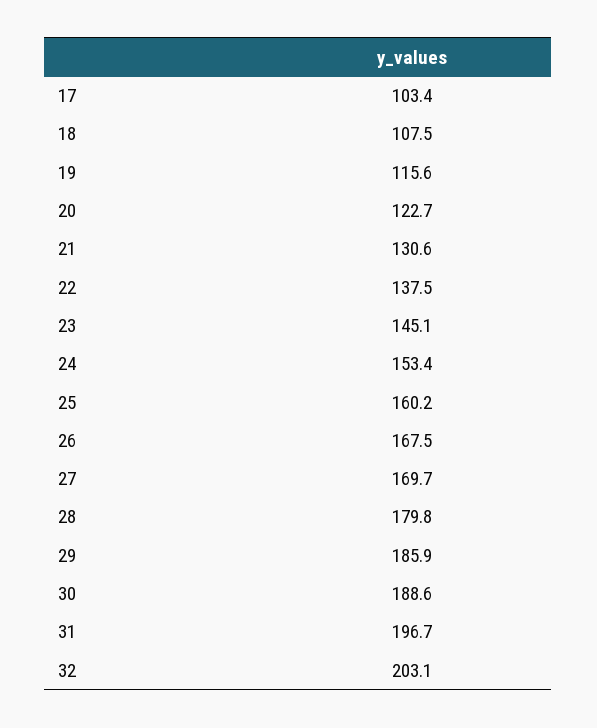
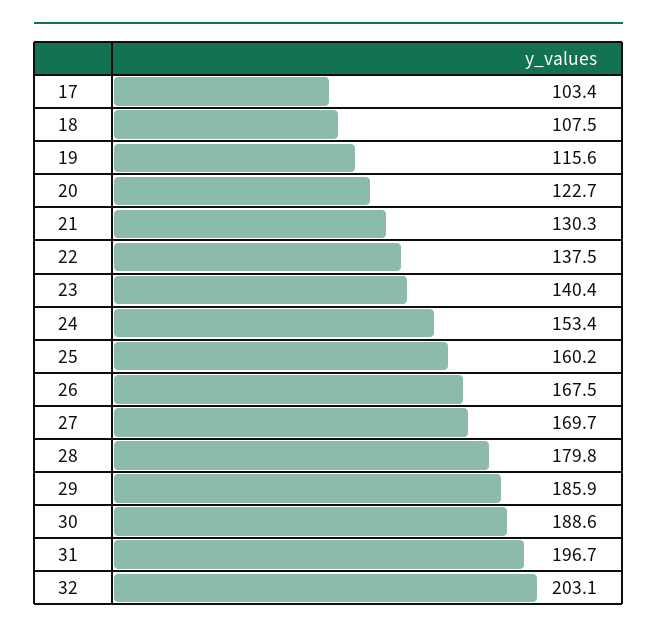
  {
    "17": 103.4,
    "18": 107.5,
    "19": 115.6,
    "20": 122.7,
-   "21": 130.6,
+   "21": 130.3,
    "22": 137.5,
-   "23": 145.1,
+   "23": 140.4,
    "24": 153.4,
    "25": 160.2,
    "26": 167.5,
    "27": 169.7,
    "28": 179.8,
    "29": 185.9,
    "30": 188.6,
    "31": 196.7,
    "32": 203.1
  }

